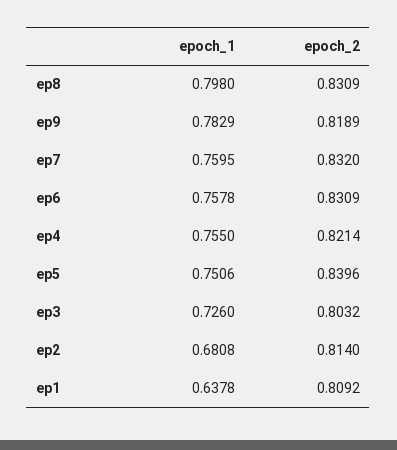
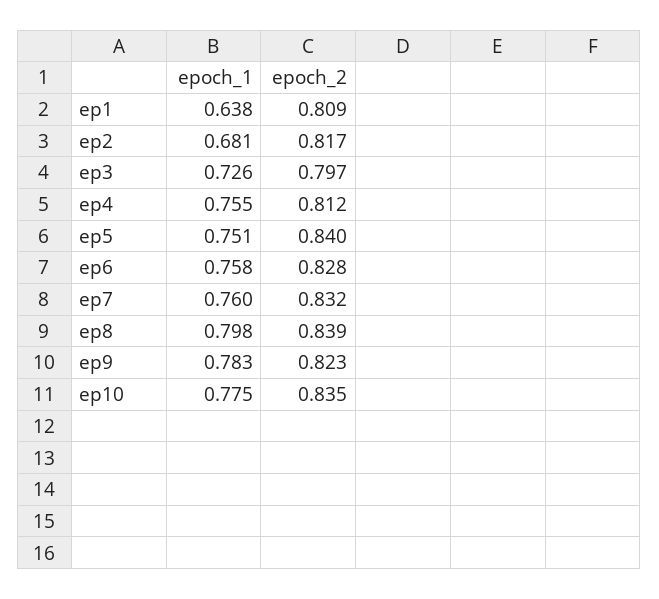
  {
    "epoch_1": {
      "ep8": 0.798,
      "ep9": 0.7829,
      "ep7": 0.7595,
      "ep6": 0.7578,
      "ep4": 0.755,
      "ep5": 0.7506,
      "ep3": 0.726,
      "ep2": 0.6808,
-     "ep1": 0.6378
+     "ep1": 0.6378,
+     "ep10": 0.775
    },
    "epoch_2": {
-     "ep8": 0.8309,
+     "ep8": 0.839,
-     "ep9": 0.8189,
+     "ep9": 0.823,
      "ep7": 0.832,
-     "ep6": 0.8309,
+     "ep6": 0.828,
-     "ep4": 0.8214,
+     "ep4": 0.812,
      "ep5": 0.8396,
-     "ep3": 0.8032,
+     "ep3": 0.797,
-     "ep2": 0.814,
+     "ep2": 0.817,
-     "ep1": 0.8092
+     "ep1": 0.8092,
+     "ep10": 0.835
    }
  }

